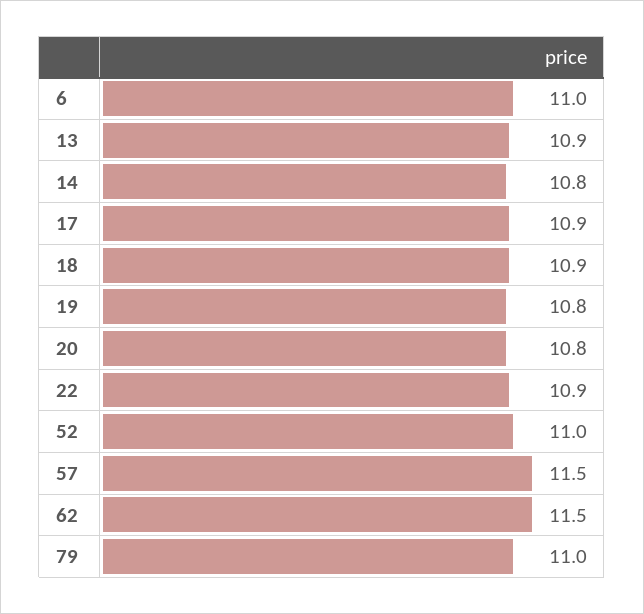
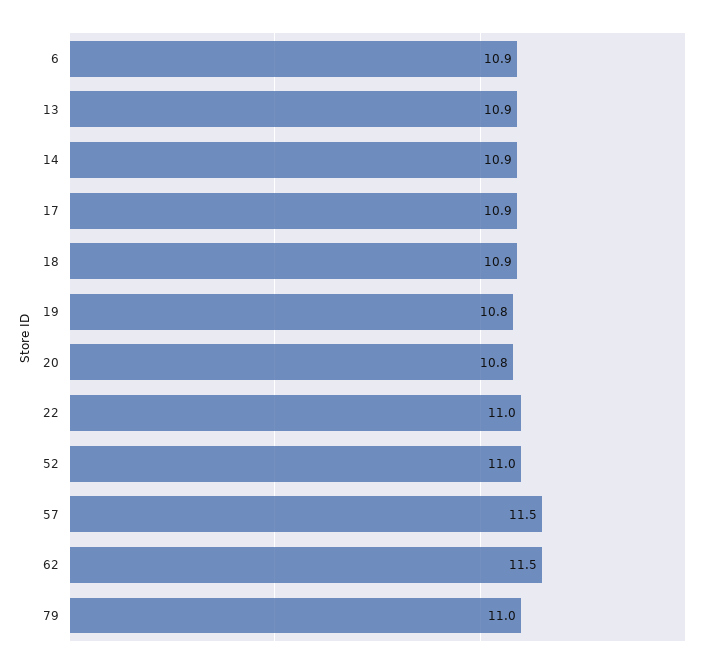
  {
-   "6": 11,
+   "6": 10.9,
    "13": 10.9,
-   "14": 10.8,
+   "14": 10.9,
    "17": 10.9,
    "18": 10.9,
    "19": 10.8,
    "20": 10.8,
-   "22": 10.9,
+   "22": 11,
    "52": 11,
    "57": 11.5,
    "62": 11.5,
    "79": 11
  }

